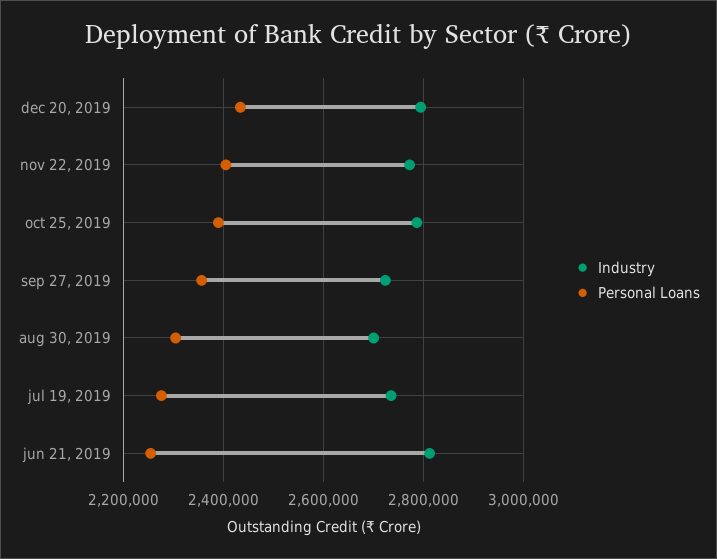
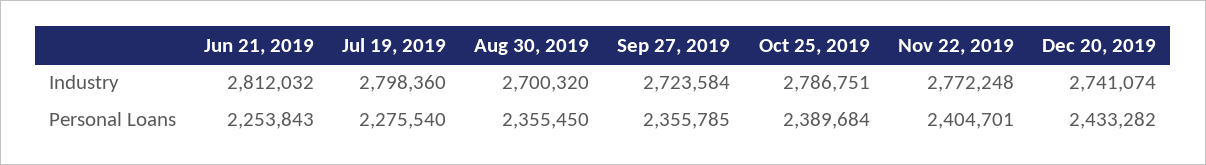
  {
    "Industry": {
-     "dec 20, 2019": 2800000,
+     "dec 20, 2019": 2741074,
      "nov 22, 2019": 2772248,
      "oct 25, 2019": 2786751,
      "sep 27, 2019": 2723584,
      "aug 30, 2019": 2700320,
-     "jul 19, 2019": 2740000,
+     "jul 19, 2019": 2798360,
      "jun 21, 2019": 2812032
    },
    "Personal Loans": {
      "dec 20, 2019": 2433282,
      "nov 22, 2019": 2404701,
      "oct 25, 2019": 2389684,
      "sep 27, 2019": 2355785,
-     "aug 30, 2019": 2300000,
+     "aug 30, 2019": 2355450,
      "jul 19, 2019": 2275540,
      "jun 21, 2019": 2253843
    }
  }

